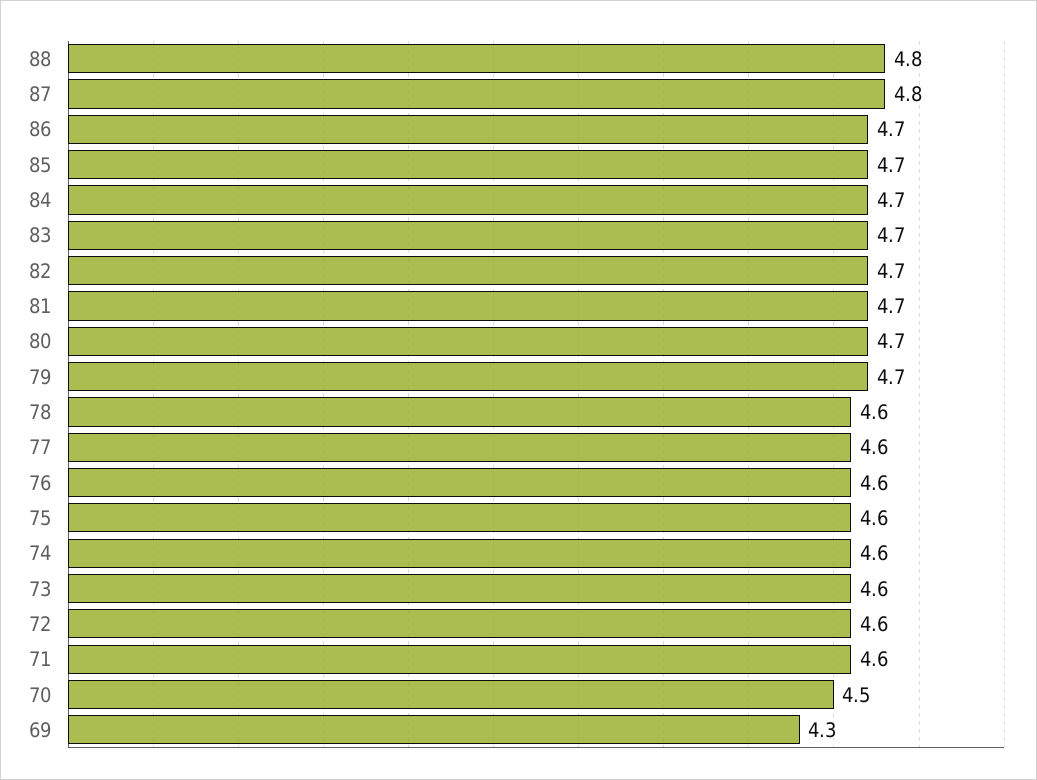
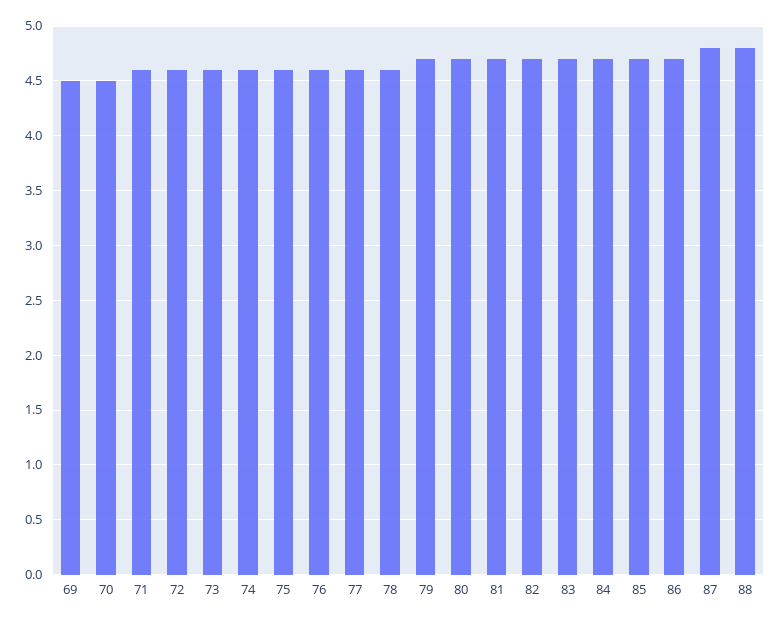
  {
    "88": 4.8,
    "87": 4.8,
    "86": 4.7,
    "85": 4.7,
    "84": 4.7,
    "83": 4.7,
    "82": 4.7,
    "81": 4.7,
    "80": 4.7,
    "79": 4.7,
    "78": 4.6,
    "77": 4.6,
    "76": 4.6,
    "75": 4.6,
    "74": 4.6,
    "73": 4.6,
    "72": 4.6,
    "71": 4.6,
    "70": 4.5,
-   "69": 4.3
+   "69": 4.5
  }

